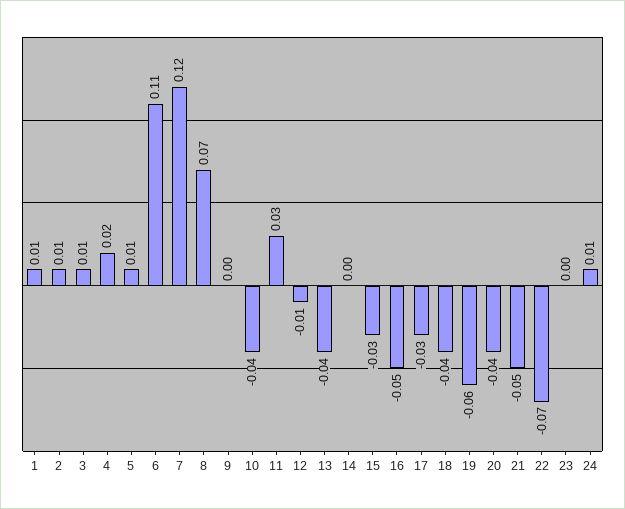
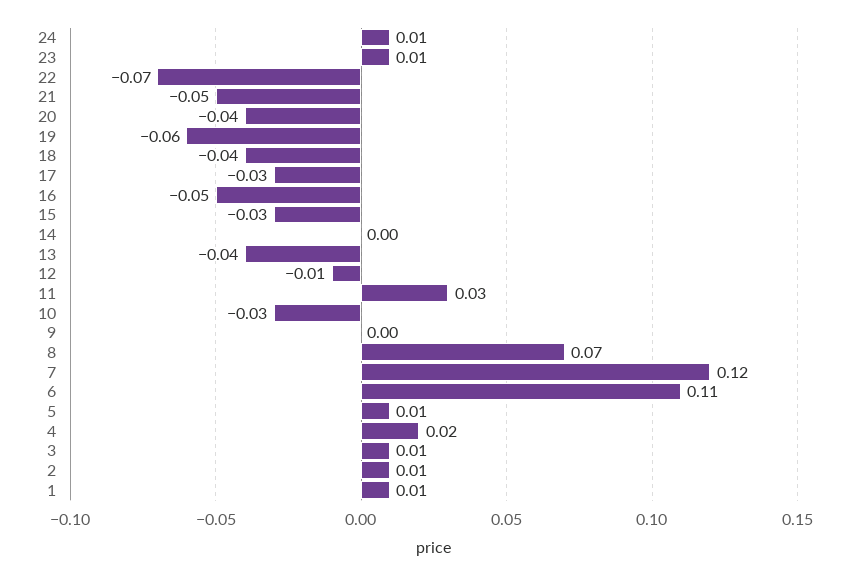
  {
    "1": 0.01,
    "2": 0.01,
    "3": 0.01,
    "4": 0.02,
    "5": 0.01,
    "6": 0.11,
    "7": 0.12,
    "8": 0.07,
    "9": 0,
-   "10": -0.04,
+   "10": -0.03,
    "11": 0.03,
    "12": -0.01,
    "13": -0.04,
    "14": 0,
    "15": -0.03,
    "16": -0.05,
    "17": -0.03,
    "18": -0.04,
    "19": -0.06,
    "20": -0.04,
    "21": -0.05,
    "22": -0.07,
-   "23": 0,
+   "23": 0.01,
    "24": 0.01
  }

